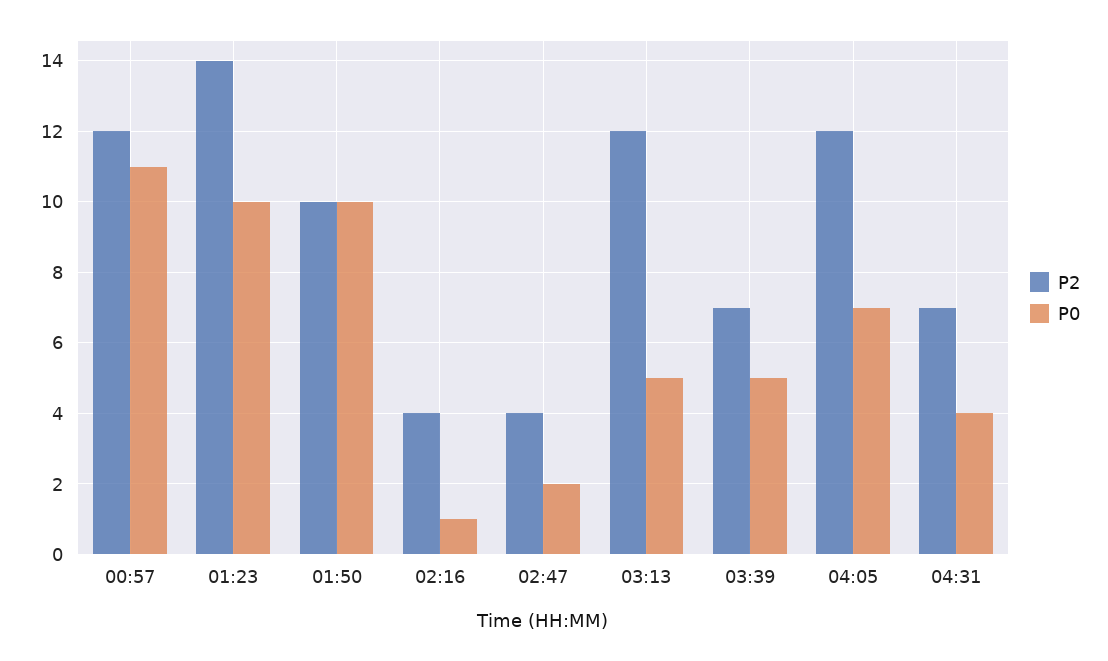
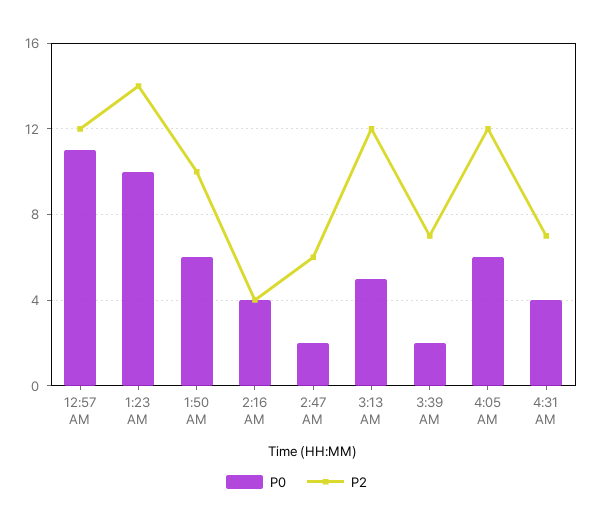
  {
    "P2": {
      "00:57": 12,
      "01:23": 14,
      "01:50": 10,
      "02:16": 4,
-     "02:47": 4,
+     "02:47": 6,
      "03:13": 12,
      "03:39": 7,
      "04:05": 12,
      "04:31": 7
    },
    "P0": {
      "00:57": 11,
      "01:23": 10,
-     "01:50": 10,
+     "01:50": 6,
-     "02:16": 1,
+     "02:16": 4,
      "02:47": 2,
      "03:13": 5,
-     "03:39": 5,
+     "03:39": 2,
-     "04:05": 7,
+     "04:05": 6,
      "04:31": 4
    }
  }

